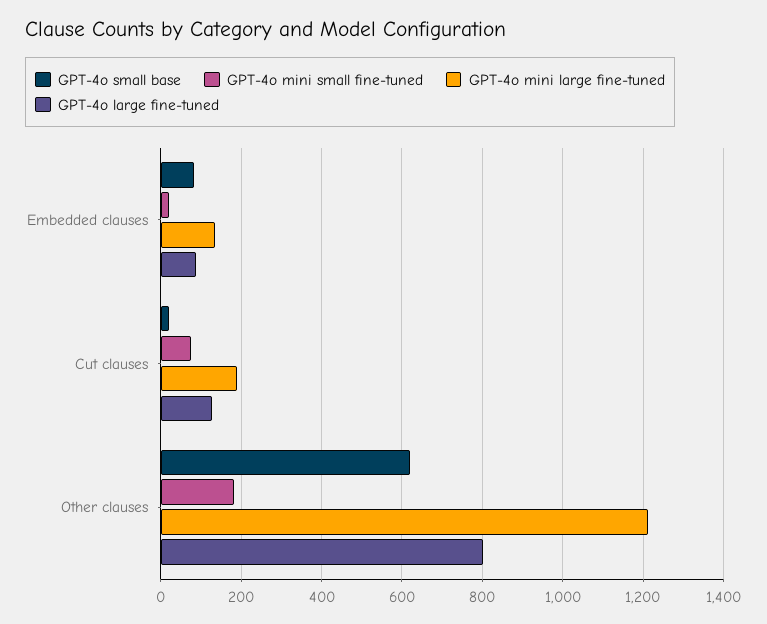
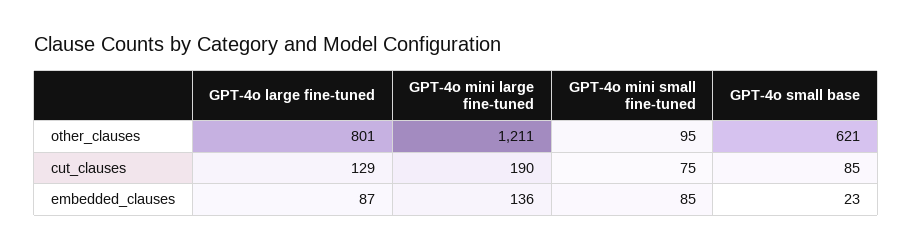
  {
    "GPT-4o small base": {
-     "Embedded clauses": 80,
+     "Embedded clauses": 23,
-     "Cut clauses": 20,
+     "Cut clauses": 85,
      "Other clauses": 621
    },
    "GPT-4o mini small fine-tuned": {
-     "Embedded clauses": 20,
+     "Embedded clauses": 85,
      "Cut clauses": 75,
-     "Other clauses": 180
+     "Other clauses": 95
    },
    "GPT-4o mini large fine-tuned": {
      "Embedded clauses": 136,
      "Cut clauses": 190,
      "Other clauses": 1211
    },
    "GPT-4o large fine-tuned": {
      "Embedded clauses": 87,
      "Cut clauses": 129,
      "Other clauses": 801
    }
  }

